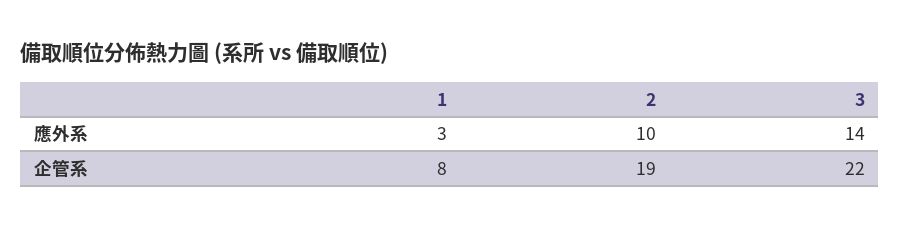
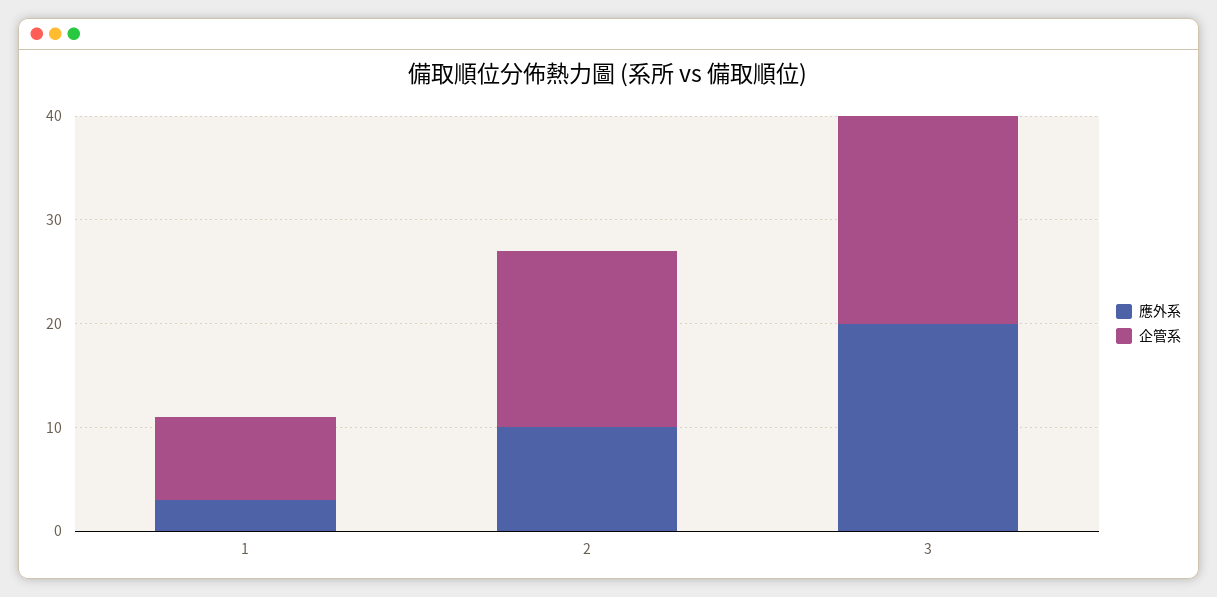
  {
    "應外系": {
      "1": 3,
      "2": 10,
-     "3": 14
+     "3": 20
    },
    "企管系": {
      "1": 8,
-     "2": 19,
+     "2": 17,
-     "3": 22
+     "3": 20
    }
  }

